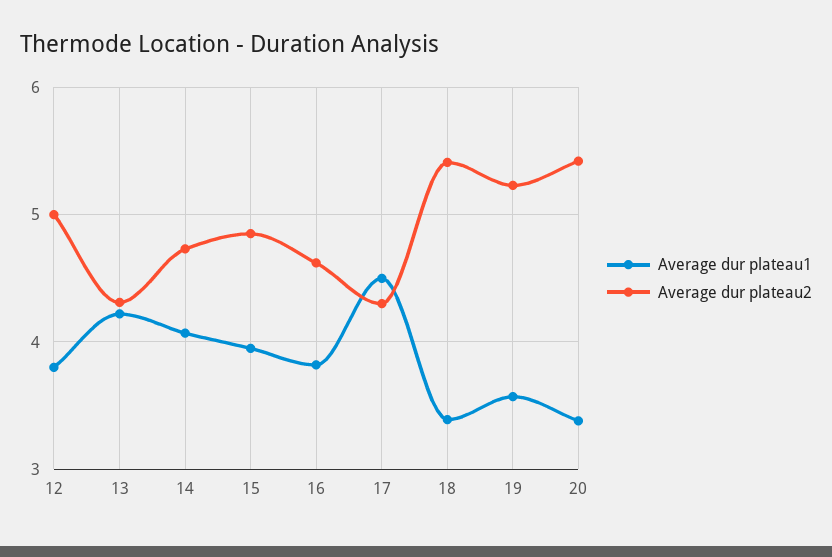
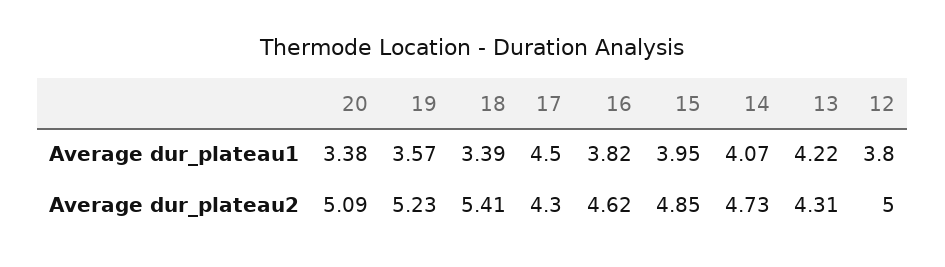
  {
    "Average dur plateau1": {
      "12": 3.8,
      "13": 4.22,
      "14": 4.07,
      "15": 3.95,
      "16": 3.82,
      "17": 4.5,
      "18": 3.39,
      "19": 3.57,
      "20": 3.38
    },
    "Average dur plateau2": {
      "12": 5,
      "13": 4.31,
      "14": 4.73,
      "15": 4.85,
      "16": 4.62,
      "17": 4.3,
      "18": 5.41,
      "19": 5.23,
-     "20": 5.4
+     "20": 5.09
    }
  }

